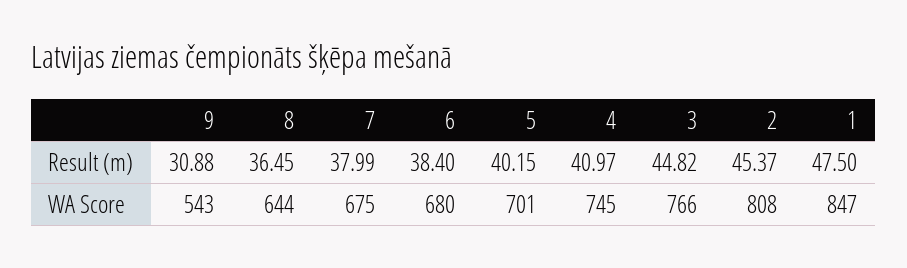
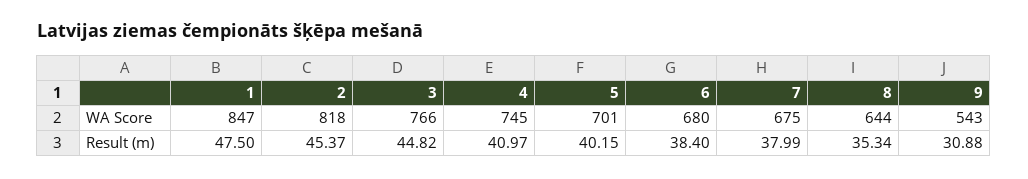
  {
    "9": {
      "Result (m)": 30.88,
      "WA Score": 543
    },
    "8": {
-     "Result (m)": 36.45,
+     "Result (m)": 35.34,
      "WA Score": 644
    },
    "7": {
      "Result (m)": 37.99,
      "WA Score": 675
    },
    "6": {
      "Result (m)": 38.4,
      "WA Score": 680
    },
    "5": {
      "Result (m)": 40.15,
      "WA Score": 701
    },
    "4": {
      "Result (m)": 40.97,
      "WA Score": 745
    },
    "3": {
      "Result (m)": 44.82,
      "WA Score": 766
    },
    "2": {
      "Result (m)": 45.37,
-     "WA Score": 808
+     "WA Score": 818
    },
    "1": {
      "Result (m)": 47.5,
      "WA Score": 847
    }
  }

